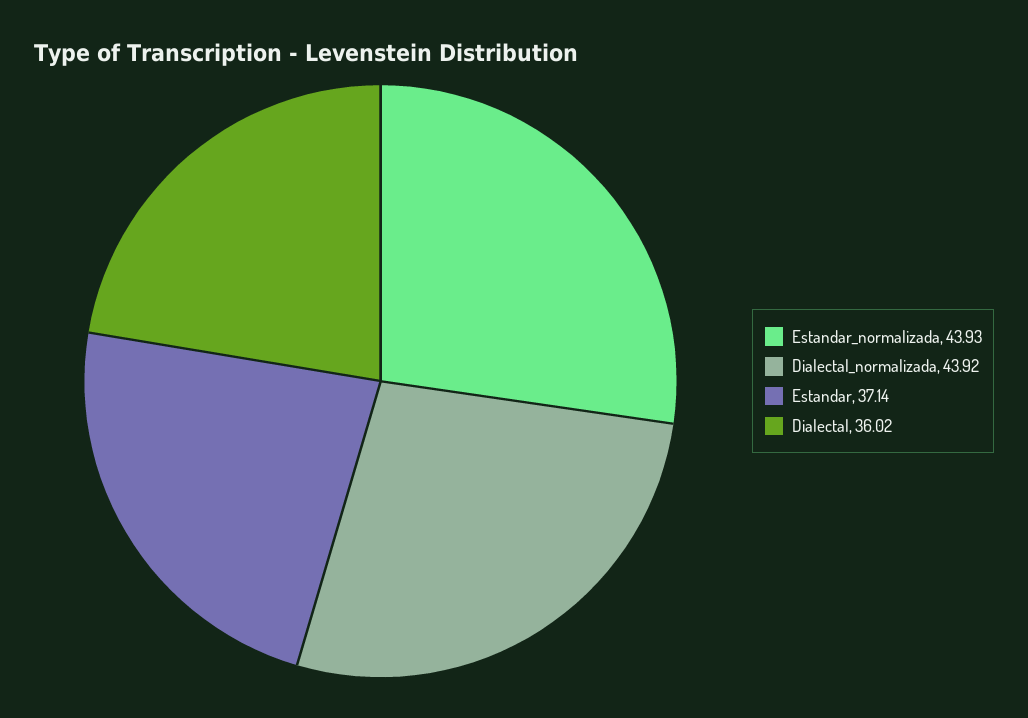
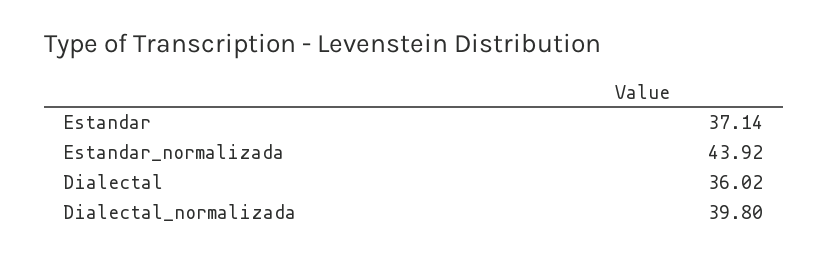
  {
-   "Estandar_normalizada": 43.93,
+   "Estandar_normalizada": 43.92,
-   "Dialectal_normalizada": 43.92,
+   "Dialectal_normalizada": 39.8,
    "Estandar": 37.14,
    "Dialectal": 36.02
  }

